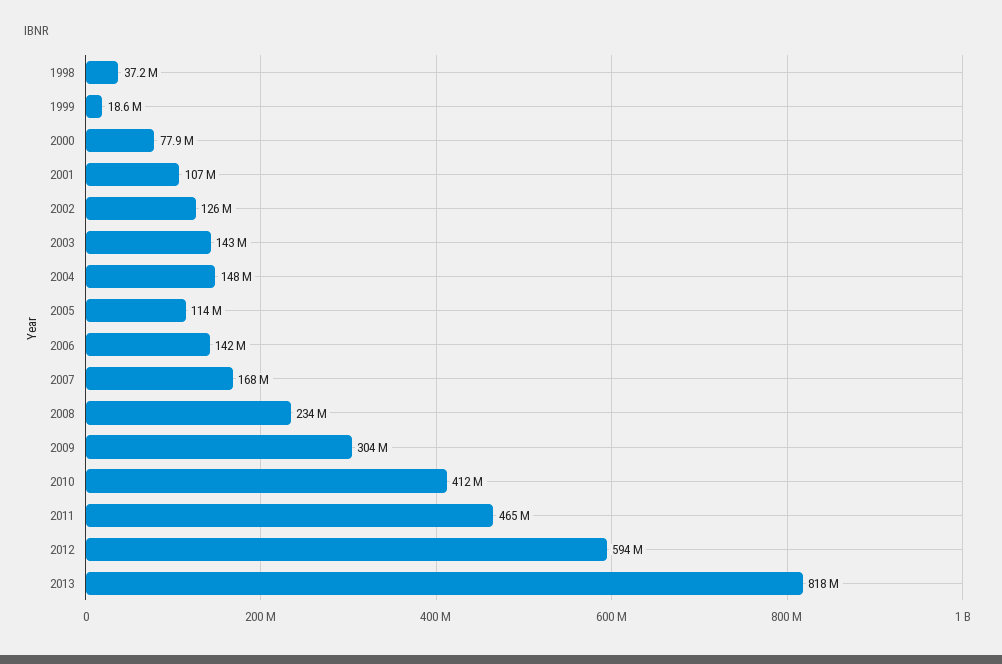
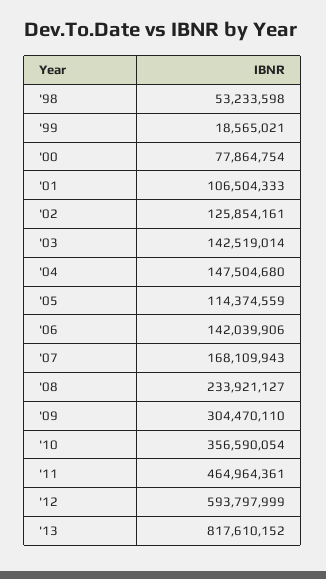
  {
-   "1998": 37200000,
+   "1998": 53233598,
    "1999": 18565021,
    "2000": 77864754,
    "2001": 106504333,
    "2002": 125854161,
    "2003": 142519014,
    "2004": 147504680,
    "2005": 114374559,
    "2006": 142039906,
    "2007": 168109943,
    "2008": 233921127,
    "2009": 304470110,
-   "2010": 412000000,
+   "2010": 356590054,
    "2011": 464964361,
    "2012": 593797999,
    "2013": 817610152
  }

